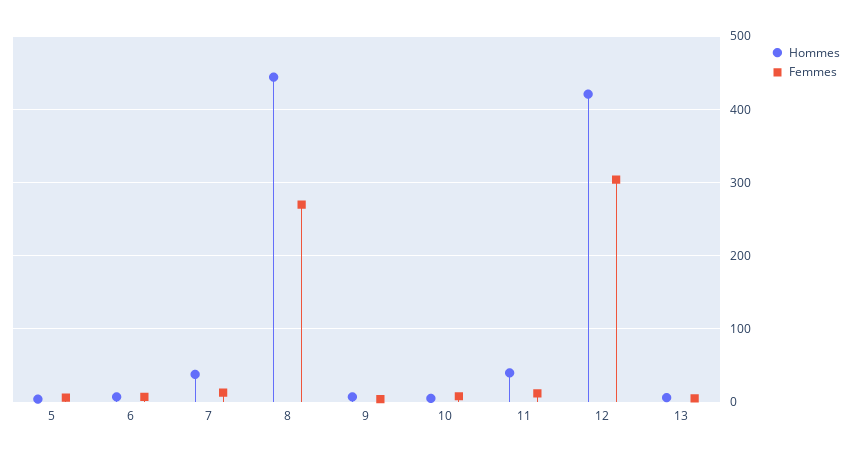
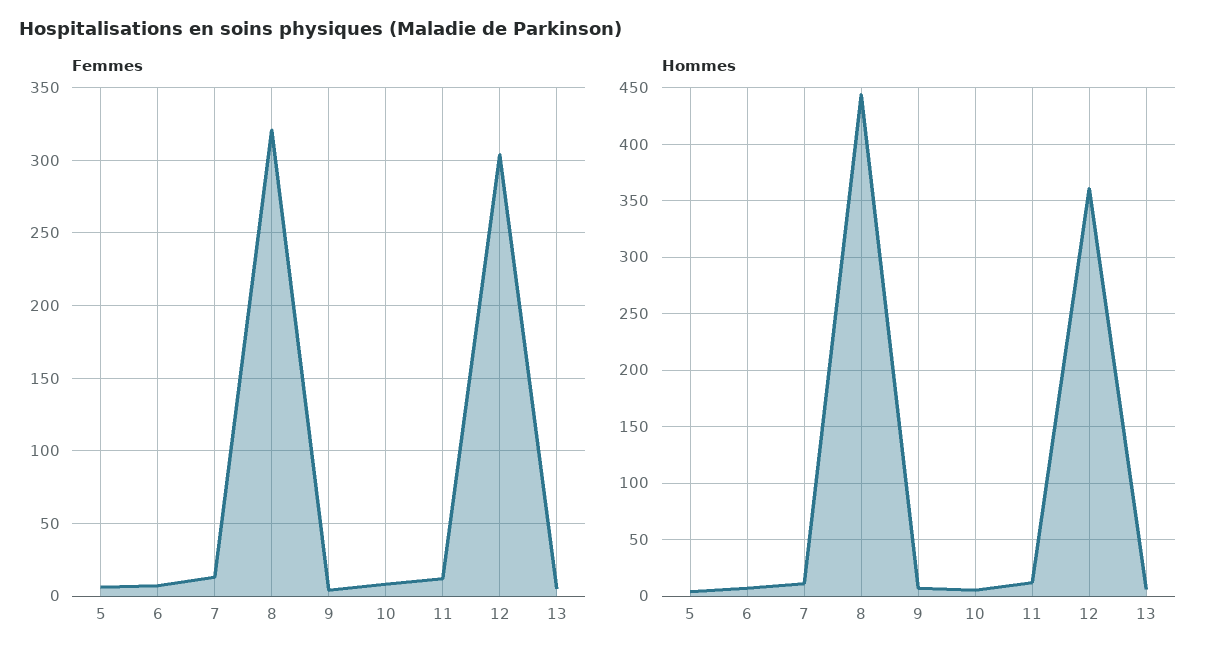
  {
    "Hommes": {
      "5": 0,
      "6": 10,
-     "7": 40,
+     "7": 10,
      "8": 440,
      "9": 10,
      "10": 10,
-     "11": 40,
+     "11": 10,
-     "12": 420,
+     "12": 360,
      "13": 10
    },
    "Femmes": {
      "5": 5,
      "6": 5,
      "7": 15,
-     "8": 270,
+     "8": 320,
      "9": 5,
      "10": 10,
      "11": 10,
      "12": 305,
      "13": 5
    }
  }

